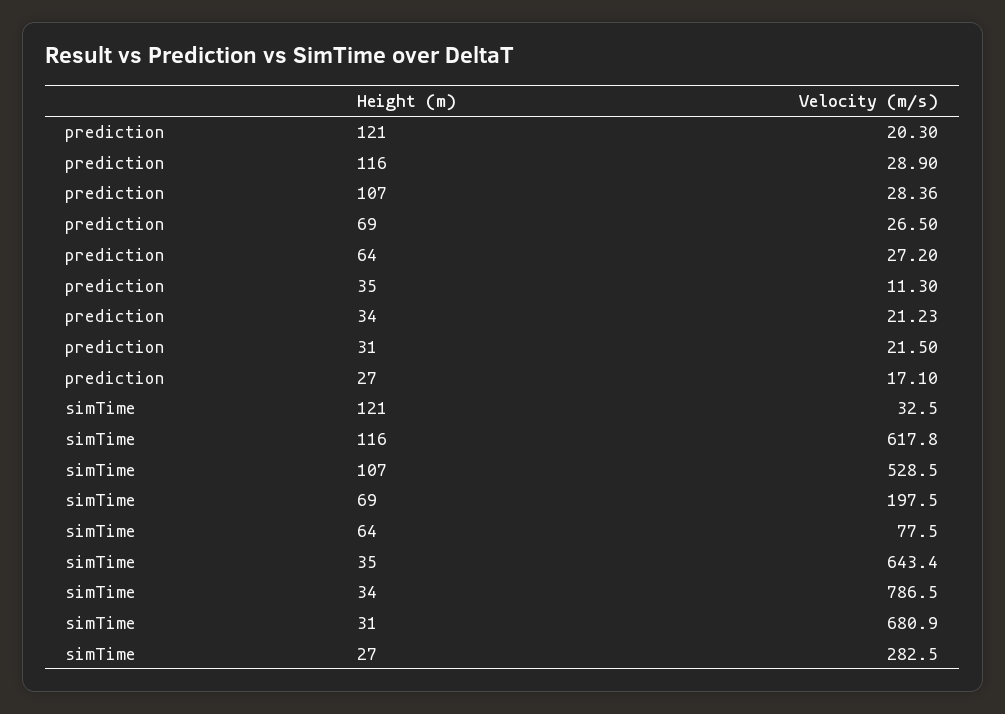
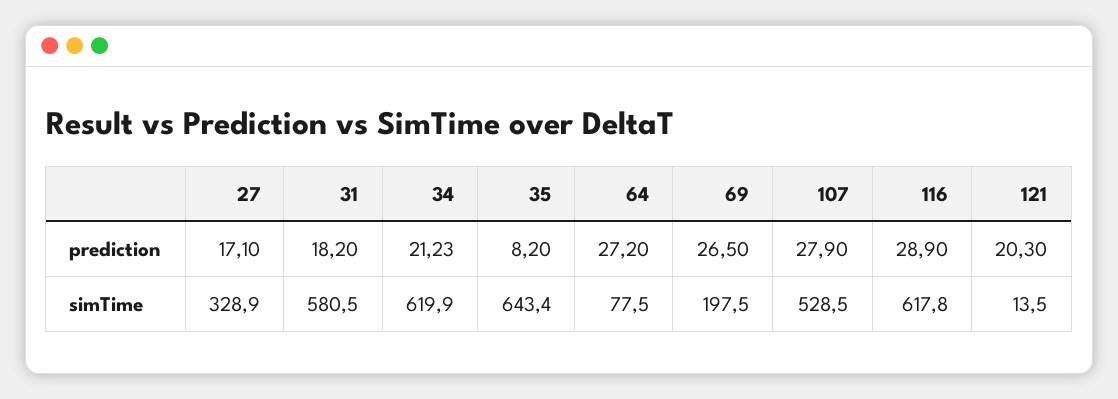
  {
    "prediction": {
      "121": 20.3,
      "116": 28.9,
-     "107": 28.36,
+     "107": 27.9,
      "69": 26.5,
      "64": 27.2,
-     "35": 11.3,
+     "35": 8.2,
      "34": 21.23,
-     "31": 21.5,
+     "31": 18.2,
      "27": 17.1
    },
    "simTime": {
-     "121": 32.5,
+     "121": 13.5,
      "116": 617.8,
      "107": 528.5,
      "69": 197.5,
      "64": 77.5,
      "35": 643.4,
-     "34": 786.5,
+     "34": 619.9,
-     "31": 680.9,
+     "31": 580.5,
-     "27": 282.5
+     "27": 328.9
    }
  }

